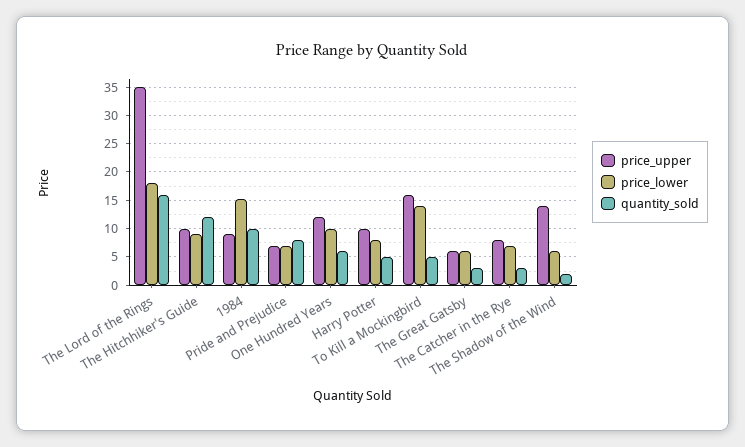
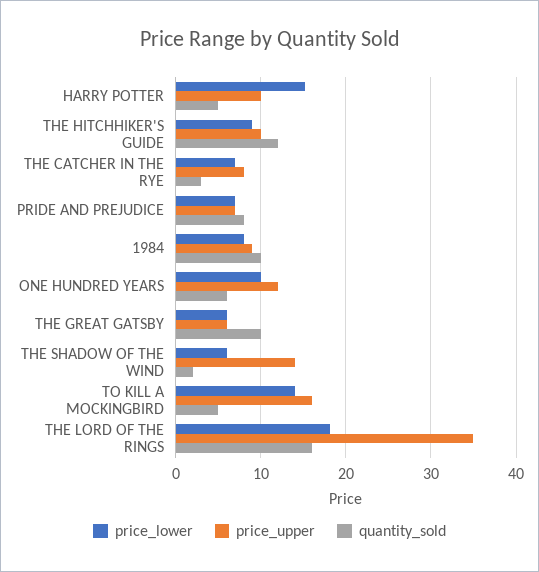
  {
    "price_upper": {
      "The Lord of the Rings": 35,
      "The Hitchhiker's Guide": 10,
      "1984": 9,
      "Pride and Prejudice": 7,
      "One Hundred Years": 12,
      "Harry Potter": 10,
      "To Kill a Mockingbird": 16,
      "The Great Gatsby": 6,
      "The Catcher in the Rye": 8,
      "The Shadow of the Wind": 14
    },
    "price_lower": {
      "The Lord of the Rings": 18,
      "The Hitchhiker's Guide": 9,
-     "1984": 15,
+     "1984": 8,
      "Pride and Prejudice": 7,
      "One Hundred Years": 10,
-     "Harry Potter": 7.5,
+     "Harry Potter": 15,
      "To Kill a Mockingbird": 14,
      "The Great Gatsby": 6,
      "The Catcher in the Rye": 7,
      "The Shadow of the Wind": 6
    },
    "quantity_sold": {
      "The Lord of the Rings": 16,
      "The Hitchhiker's Guide": 12,
      "1984": 10,
      "Pride and Prejudice": 8,
      "One Hundred Years": 6,
      "Harry Potter": 5,
      "To Kill a Mockingbird": 5,
-     "The Great Gatsby": 2.5,
+     "The Great Gatsby": 10,
      "The Catcher in the Rye": 3,
      "The Shadow of the Wind": 2
    }
  }

